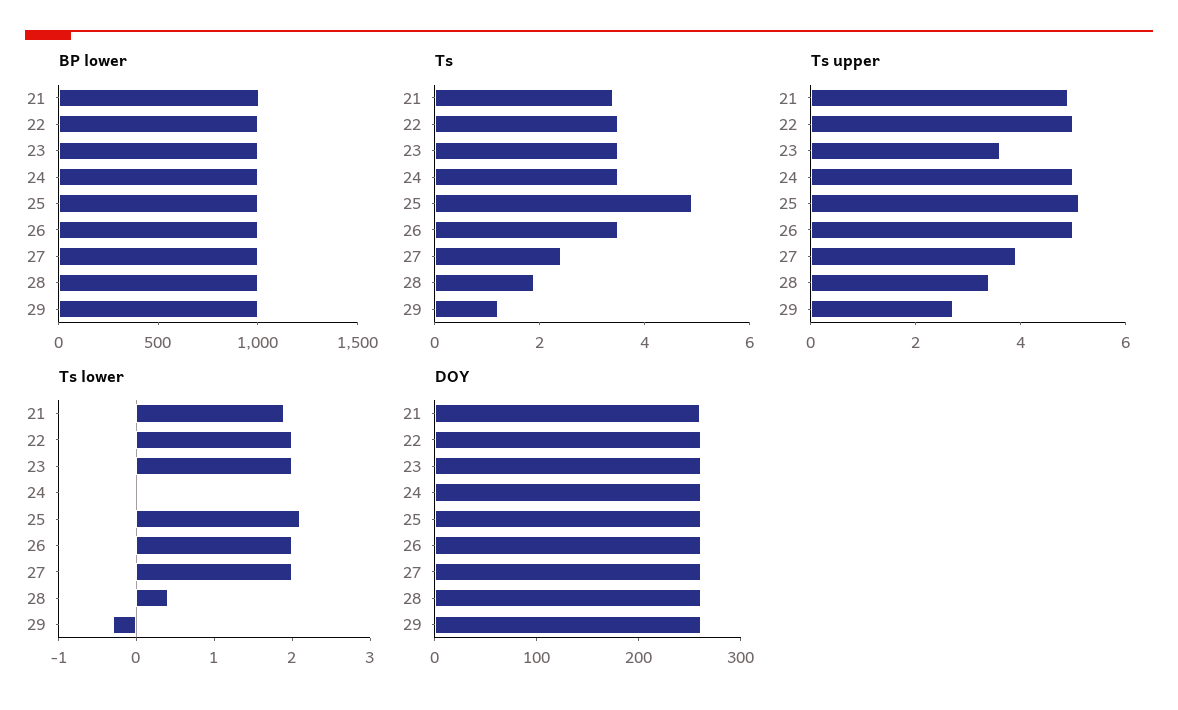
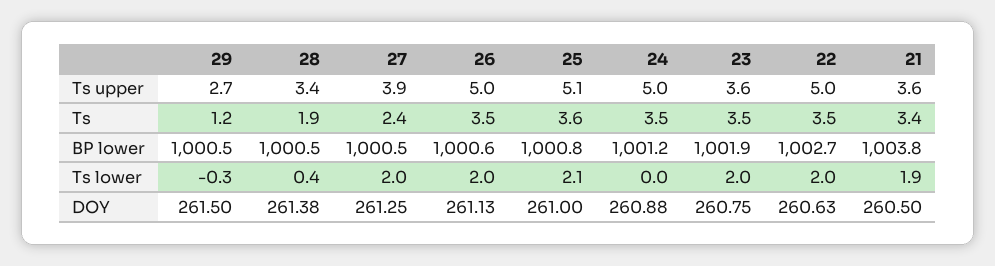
  {
    "BP lower": {
      "21": 1003.8,
      "22": 1002.7,
      "23": 1001.9,
      "24": 1001.2,
      "25": 1000.8,
      "26": 1000.6,
      "27": 1000.5,
      "28": 1000.5,
      "29": 1000.5
    },
    "Ts": {
      "21": 3.4,
      "22": 3.5,
      "23": 3.5,
      "24": 3.5,
-     "25": 5,
+     "25": 3.6,
      "26": 3.5,
      "27": 2.4,
      "28": 1.9,
      "29": 1.2
    },
    "Ts upper": {
-     "21": 5,
+     "21": 3.6,
      "22": 5,
      "23": 3.6,
      "24": 5,
      "25": 5.1,
      "26": 5,
      "27": 3.9,
      "28": 3.4,
      "29": 2.7
    },
    "Ts lower": {
      "21": 1.9,
      "22": 2,
      "23": 2,
      "24": 0,
      "25": 2.1,
      "26": 2,
      "27": 2,
      "28": 0.4,
      "29": -0.3
    },
    "DOY": {
      "21": 260.5,
      "22": 260.63,
      "23": 260.75,
      "24": 260.88,
      "25": 261,
      "26": 261.13,
      "27": 261.25,
      "28": 261.38,
      "29": 261.5
    }
  }

